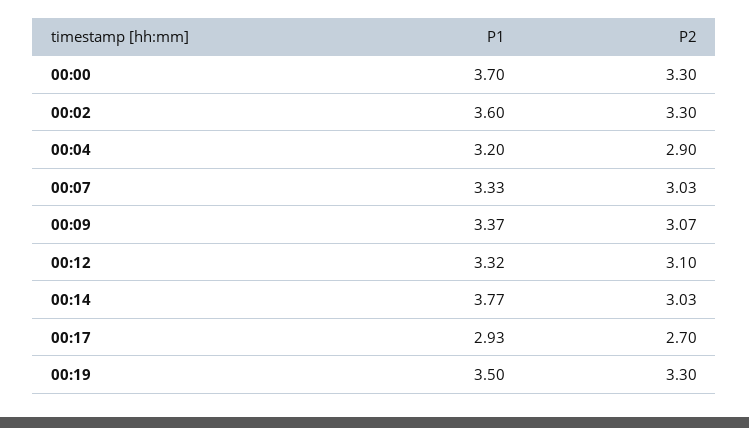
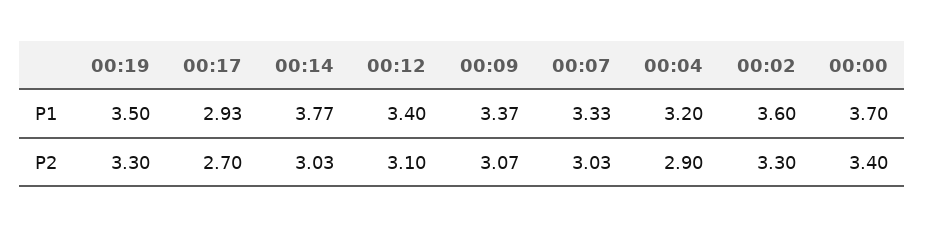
  {
    "P1": {
      "00:00": 3.7,
      "00:02": 3.6,
      "00:04": 3.2,
      "00:07": 3.33,
      "00:09": 3.37,
-     "00:12": 3.32,
+     "00:12": 3.4,
      "00:14": 3.77,
      "00:17": 2.93,
      "00:19": 3.5
    },
    "P2": {
-     "00:00": 3.3,
+     "00:00": 3.4,
      "00:02": 3.3,
      "00:04": 2.9,
      "00:07": 3.03,
      "00:09": 3.07,
      "00:12": 3.1,
      "00:14": 3.03,
      "00:17": 2.7,
      "00:19": 3.3
    }
  }

